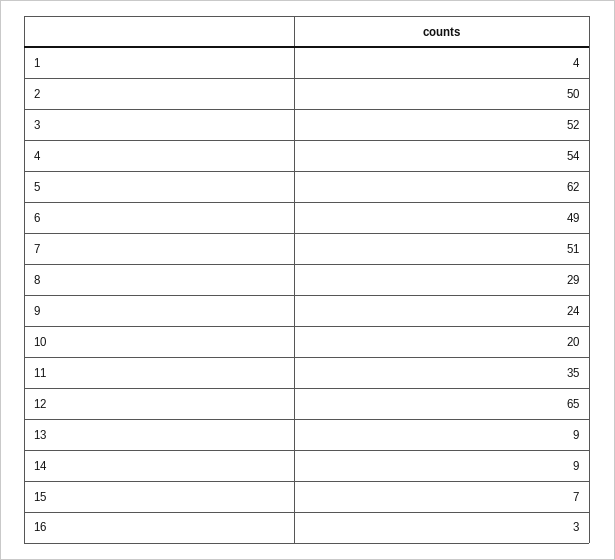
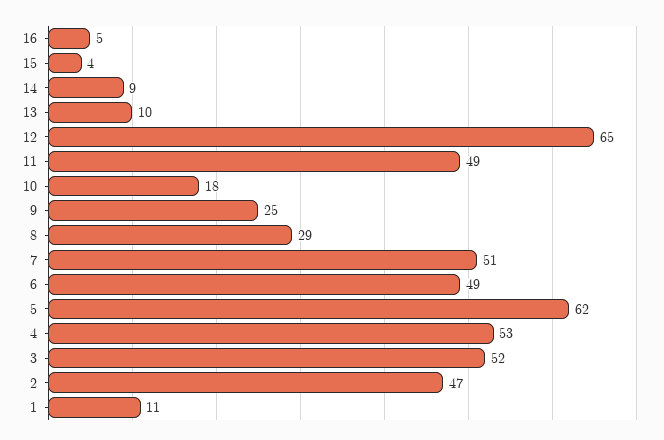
  {
-   "1": 4,
+   "1": 11,
-   "2": 50,
+   "2": 47,
    "3": 52,
-   "4": 54,
+   "4": 53,
    "5": 62,
    "6": 49,
    "7": 51,
    "8": 29,
-   "9": 24,
+   "9": 25,
-   "10": 20,
+   "10": 18,
-   "11": 35,
+   "11": 49,
    "12": 65,
-   "13": 9,
+   "13": 10,
    "14": 9,
-   "15": 7,
+   "15": 4,
-   "16": 3
+   "16": 5
  }

